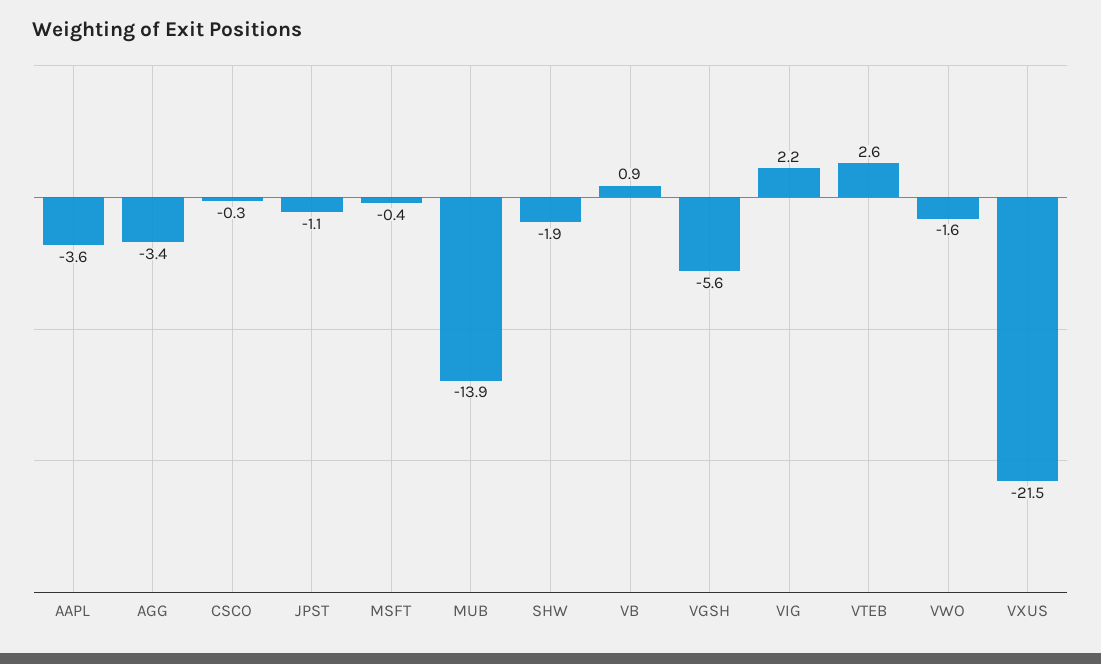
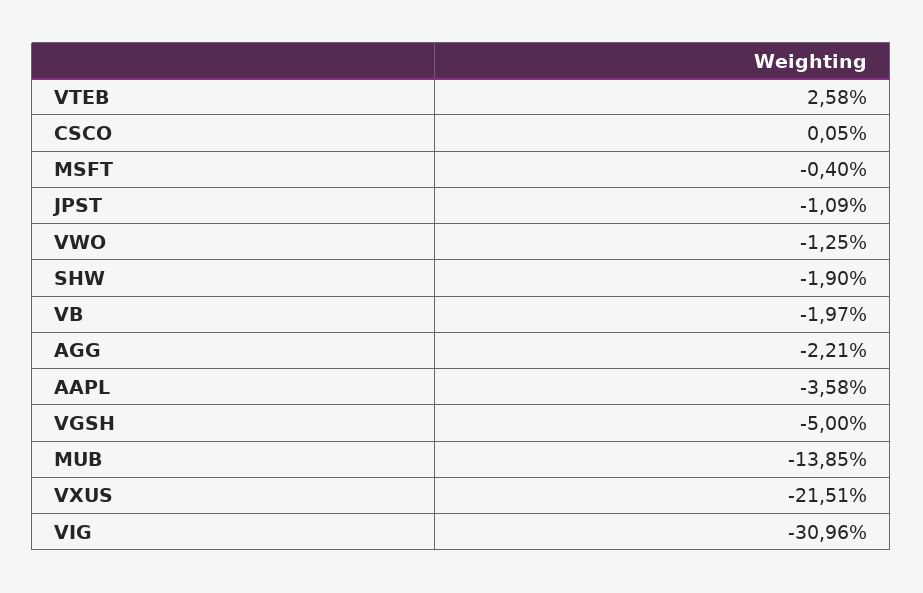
  {
    "AAPL": -3.58,
-   "AGG": -3.4,
+   "AGG": -2.21,
-   "CSCO": -0.3,
+   "CSCO": 0.05,
    "JPST": -1.09,
    "MSFT": -0.4,
    "MUB": -13.85,
    "SHW": -1.9,
-   "VB": 0.9,
+   "VB": -1.97,
-   "VGSH": -5.6,
+   "VGSH": -5,
-   "VIG": 2.2,
+   "VIG": -30.96,
    "VTEB": 2.58,
-   "VWO": -1.6,
+   "VWO": -1.25,
    "VXUS": -21.51
  }

